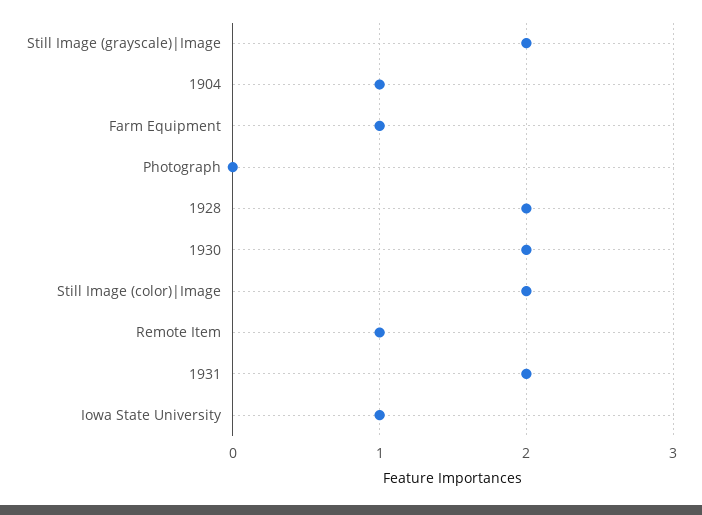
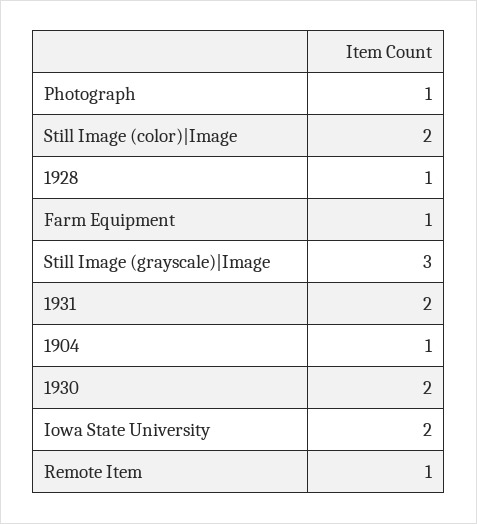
  {
-   "Still Image (grayscale)|Image": 2,
+   "Still Image (grayscale)|Image": 3,
    "1904": 1,
    "Farm Equipment": 1,
-   "Photograph": 0,
+   "Photograph": 1,
-   "1928": 2,
+   "1928": 1,
    "1930": 2,
    "Still Image (color)|Image": 2,
    "Remote Item": 1,
    "1931": 2,
-   "Iowa State University": 1
+   "Iowa State University": 2
  }

